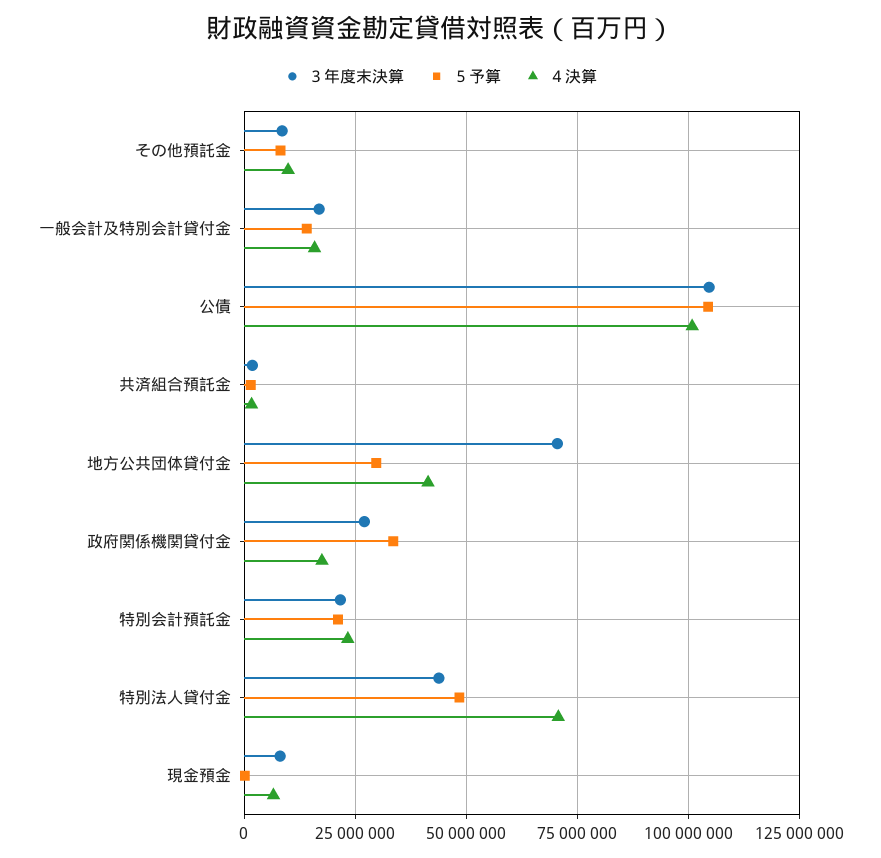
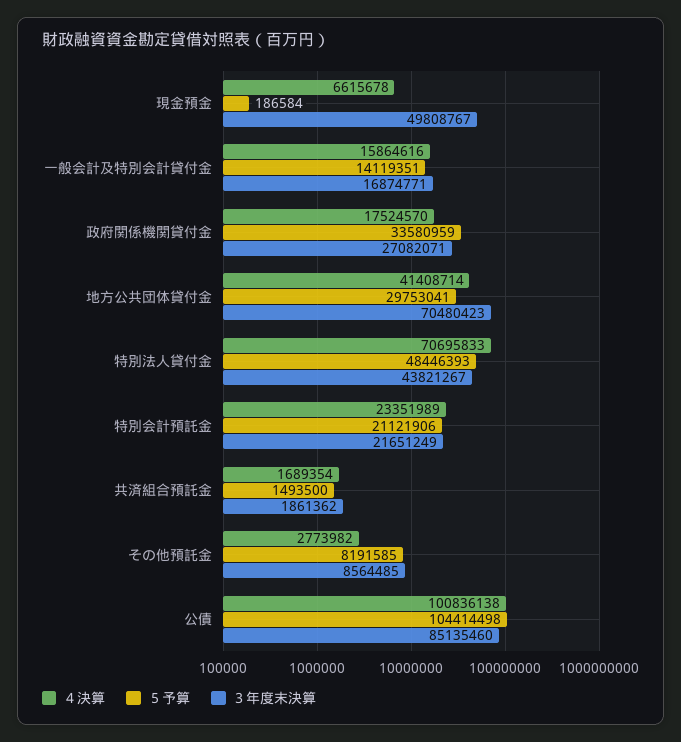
  {
    "３年度末決算": {
      "その他預託金": 8564485,
      "一般会計及特別会計貸付金": 16874771,
-     "公債": 105000000,
+     "公債": 85135460,
      "共済組合預託金": 1861362,
      "地方公共団体貸付金": 70480423,
      "政府関係機関貸付金": 27082071,
      "特別会計預託金": 21651249,
      "特別法人貸付金": 43821267,
-     "現金預金": 7500000
+     "現金預金": 49808767
    },
    "５予算": {
      "その他預託金": 8191585,
      "一般会計及特別会計貸付金": 14119351,
      "公債": 104414498,
      "共済組合預託金": 1493500,
      "地方公共団体貸付金": 29753041,
      "政府関係機関貸付金": 33580959,
      "特別会計預託金": 21121906,
      "特別法人貸付金": 48446393,
      "現金預金": 186584
    },
    "４決算": {
-     "その他預託金": 10000000,
+     "その他預託金": 2773982,
      "一般会計及特別会計貸付金": 15864616,
      "公債": 100836138,
      "共済組合預託金": 1689354,
      "地方公共団体貸付金": 41408714,
      "政府関係機関貸付金": 17524570,
      "特別会計預託金": 23351989,
      "特別法人貸付金": 70695833,
      "現金預金": 6615678
    }
  }

